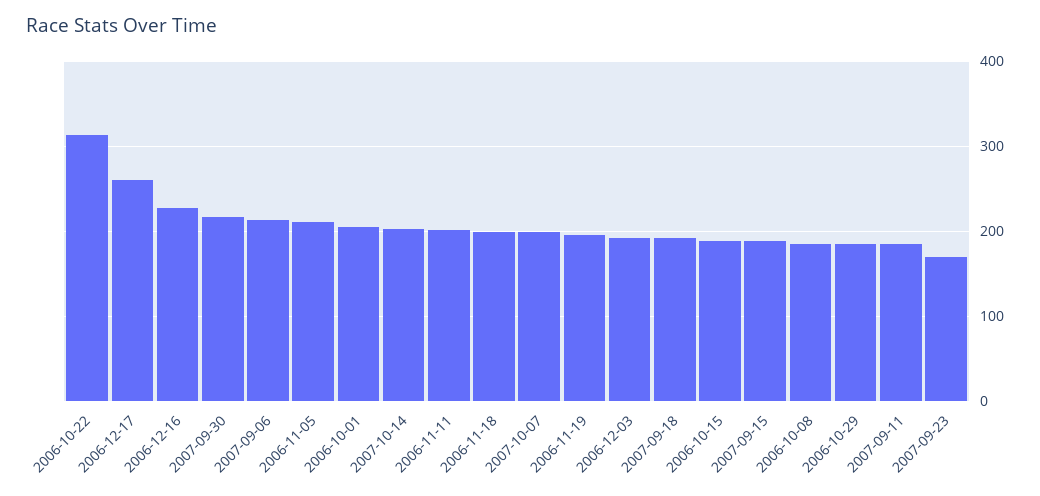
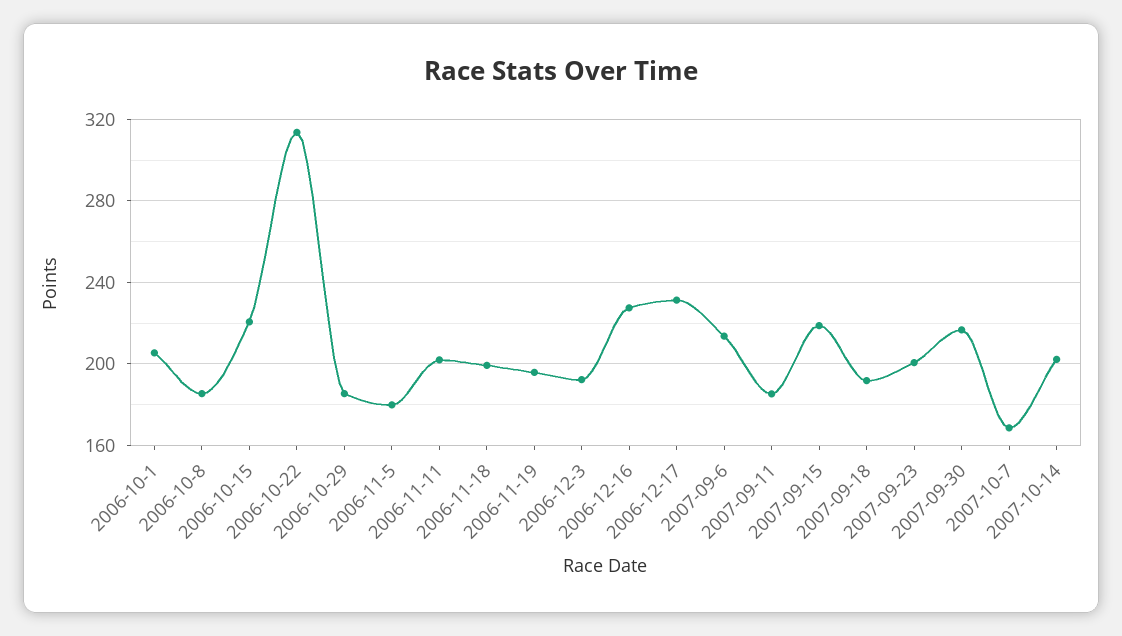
  {
    "2006-10-22": 315,
-   "2006-12-17": 260,
+   "2006-12-17": 230,
    "2006-12-16": 230,
    "2007-09-30": 215,
    "2007-09-06": 215,
-   "2006-11-05": 210,
+   "2006-11-05": 180,
    "2006-10-01": 205,
    "2007-10-14": 200,
    "2006-11-11": 200,
    "2006-11-18": 200,
-   "2007-10-07": 200,
+   "2007-10-07": 170,
    "2006-11-19": 195,
    "2006-12-03": 190,
    "2007-09-18": 190,
-   "2006-10-15": 190,
+   "2006-10-15": 220,
-   "2007-09-15": 190,
+   "2007-09-15": 220,
    "2006-10-08": 185,
    "2006-10-29": 185,
    "2007-09-11": 185,
-   "2007-09-23": 170
+   "2007-09-23": 200
  }

